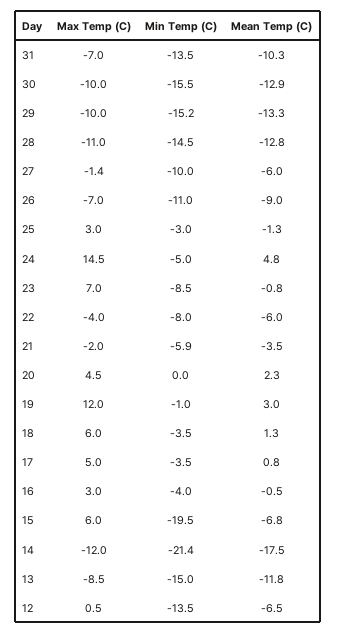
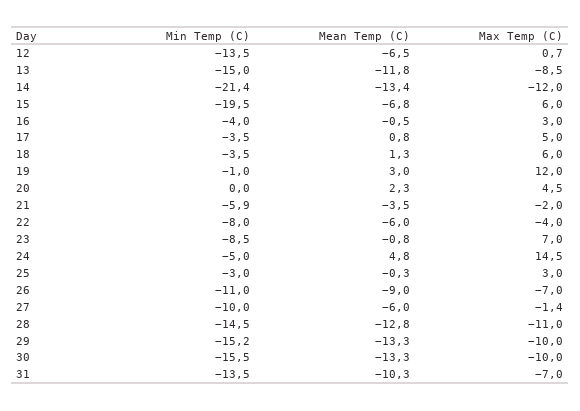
  {
    "Max Temp (C)": {
      "31": -7,
      "30": -10,
      "29": -10,
      "28": -11,
      "27": -1.4,
      "26": -7,
      "25": 3,
      "24": 14.5,
      "23": 7,
      "22": -4,
      "21": -2,
      "20": 4.5,
      "19": 12,
      "18": 6,
      "17": 5,
      "16": 3,
      "15": 6,
      "14": -12,
      "13": -8.5,
-     "12": 0.5
+     "12": 0.7
    },
    "Min Temp (C)": {
      "31": -13.5,
      "30": -15.5,
      "29": -15.2,
      "28": -14.5,
      "27": -10,
      "26": -11,
      "25": -3,
      "24": -5,
      "23": -8.5,
      "22": -8,
      "21": -5.9,
      "20": 0,
      "19": -1,
      "18": -3.5,
      "17": -3.5,
      "16": -4,
      "15": -19.5,
      "14": -21.4,
      "13": -15,
      "12": -13.5
    },
    "Mean Temp (C)": {
      "31": -10.3,
-     "30": -12.9,
+     "30": -13.3,
      "29": -13.3,
      "28": -12.8,
      "27": -6,
      "26": -9,
-     "25": -1.3,
+     "25": -0.3,
      "24": 4.8,
      "23": -0.8,
      "22": -6,
      "21": -3.5,
      "20": 2.3,
      "19": 3,
      "18": 1.3,
      "17": 0.8,
      "16": -0.5,
      "15": -6.8,
-     "14": -17.5,
+     "14": -13.4,
      "13": -11.8,
      "12": -6.5
    }
  }

